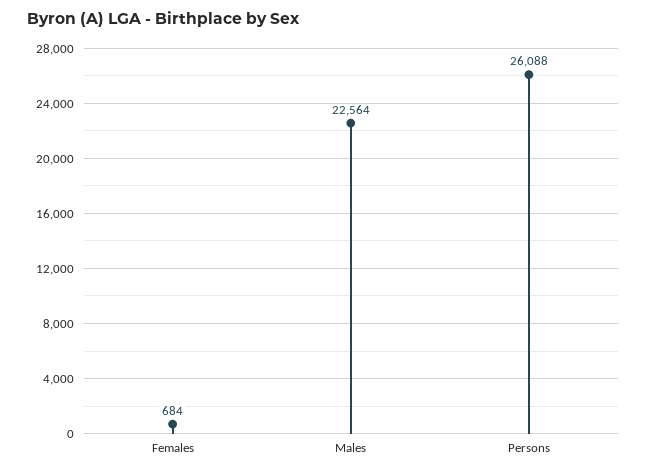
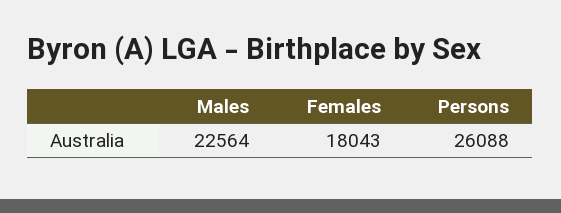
  {
-   "Females": 684,
+   "Females": 18043,
    "Males": 22564,
    "Persons": 26088
  }

